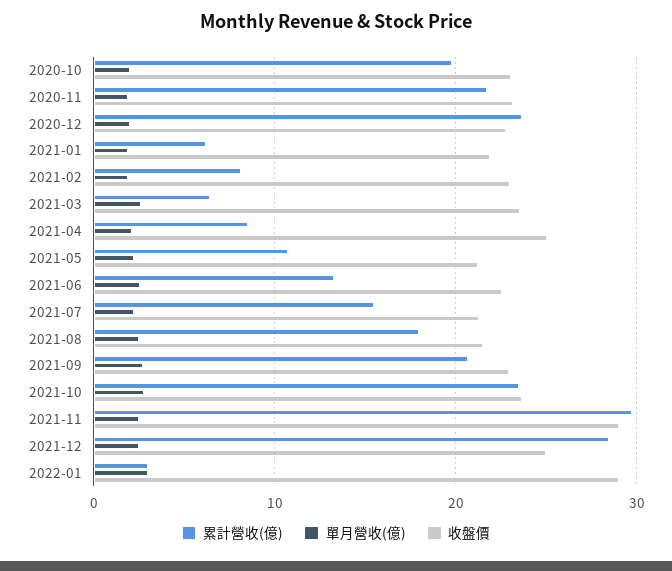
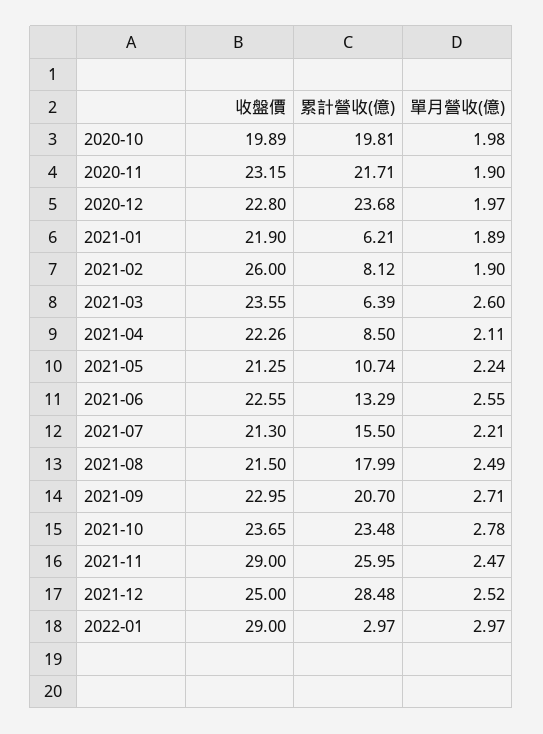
  {
    "累計營收(億)": {
      "2020-10": 19.81,
      "2020-11": 21.71,
      "2020-12": 23.68,
      "2021-01": 6.21,
      "2021-02": 8.12,
      "2021-03": 6.39,
      "2021-04": 8.5,
      "2021-05": 10.74,
      "2021-06": 13.29,
      "2021-07": 15.5,
      "2021-08": 17.99,
      "2021-09": 20.7,
      "2021-10": 23.48,
-     "2021-11": 30,
+     "2021-11": 25.95,
      "2021-12": 28.48,
      "2022-01": 2.97
    },
    "單月營收(億)": {
      "2020-10": 1.98,
      "2020-11": 1.9,
      "2020-12": 1.97,
      "2021-01": 1.89,
      "2021-02": 1.9,
      "2021-03": 2.6,
      "2021-04": 2.11,
      "2021-05": 2.24,
      "2021-06": 2.55,
      "2021-07": 2.21,
      "2021-08": 2.49,
      "2021-09": 2.71,
      "2021-10": 2.78,
      "2021-11": 2.47,
      "2021-12": 2.52,
      "2022-01": 2.97
    },
    "收盤價": {
-     "2020-10": 23,
+     "2020-10": 19.89,
      "2020-11": 23.15,
      "2020-12": 22.8,
      "2021-01": 21.9,
-     "2021-02": 23,
+     "2021-02": 26,
      "2021-03": 23.55,
-     "2021-04": 25,
+     "2021-04": 22.26,
      "2021-05": 21.25,
      "2021-06": 22.55,
      "2021-07": 21.3,
      "2021-08": 21.5,
      "2021-09": 22.95,
      "2021-10": 23.65,
      "2021-11": 29,
      "2021-12": 25,
      "2022-01": 29
    }
  }

